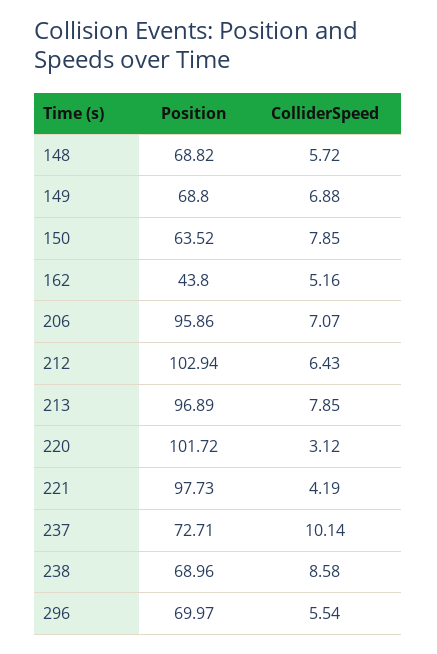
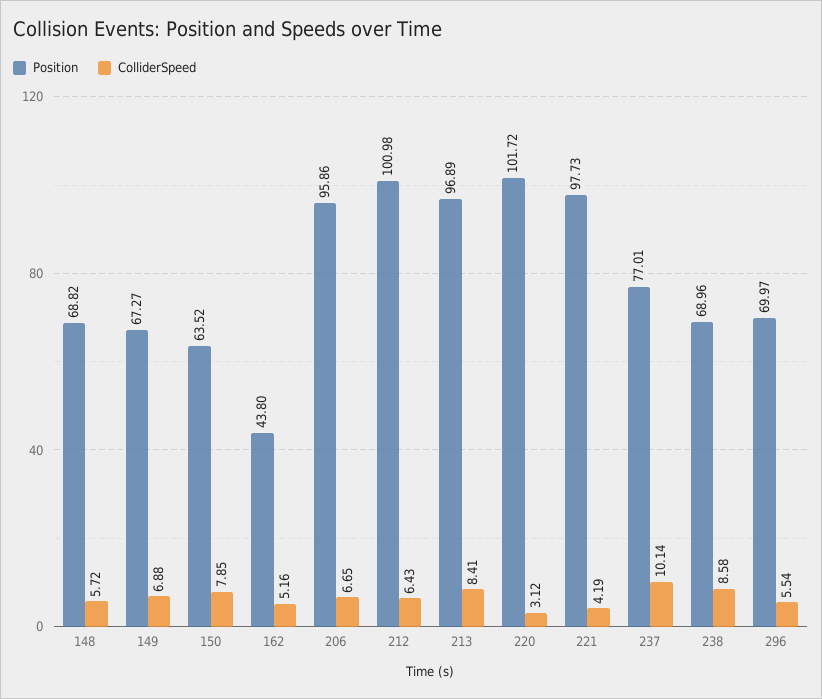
  {
    "Position": {
      "148": 68.82,
-     "149": 68.8,
+     "149": 67.27,
      "150": 63.52,
      "162": 43.8,
      "206": 95.86,
-     "212": 102.94,
+     "212": 100.98,
      "213": 96.89,
      "220": 101.72,
      "221": 97.73,
-     "237": 72.71,
+     "237": 77.01,
      "238": 68.96,
      "296": 69.97
    },
    "ColliderSpeed": {
      "148": 5.72,
      "149": 6.88,
      "150": 7.85,
      "162": 5.16,
-     "206": 7.07,
+     "206": 6.65,
      "212": 6.43,
-     "213": 7.85,
+     "213": 8.41,
      "220": 3.12,
      "221": 4.19,
      "237": 10.14,
      "238": 8.58,
      "296": 5.54
    }
  }

